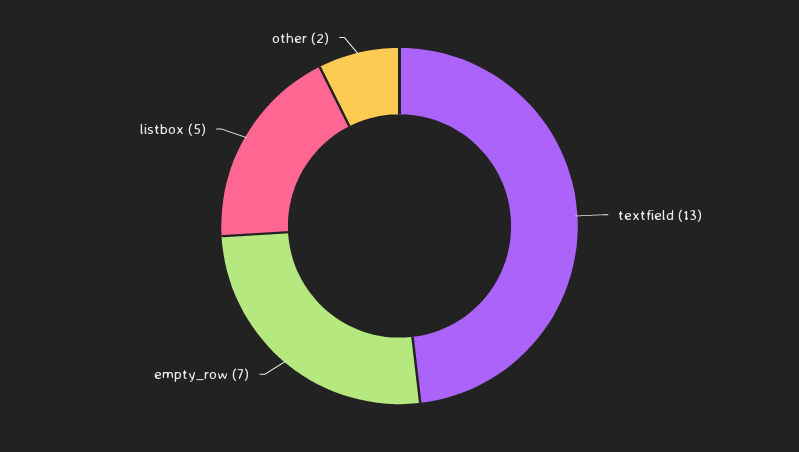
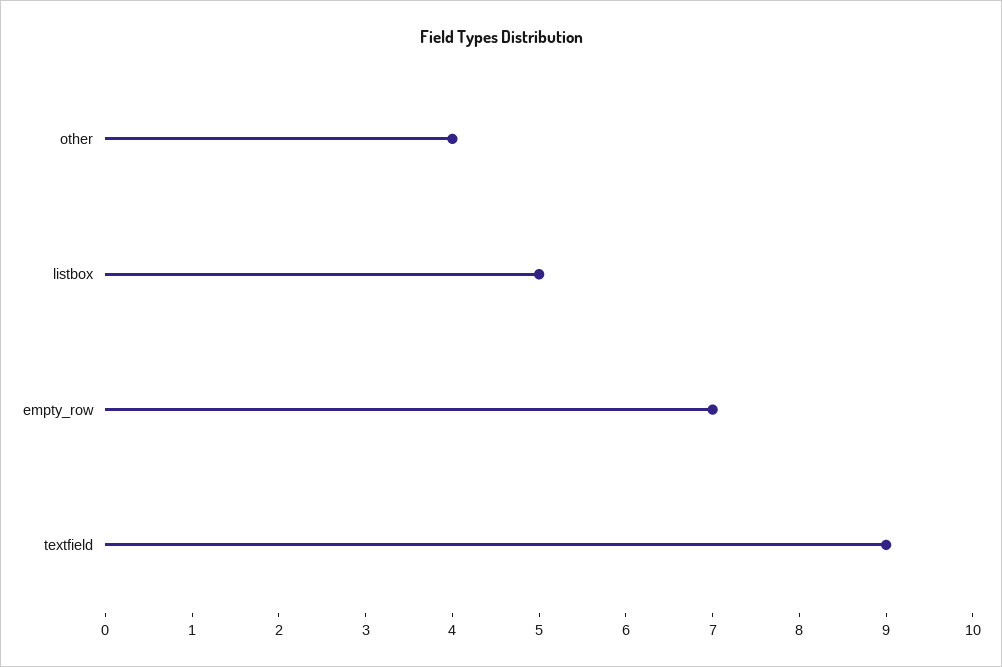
  {
-   "textfield": 13,
+   "textfield": 9,
    "empty_row": 7,
    "listbox": 5,
-   "other": 2
+   "other": 4
  }

